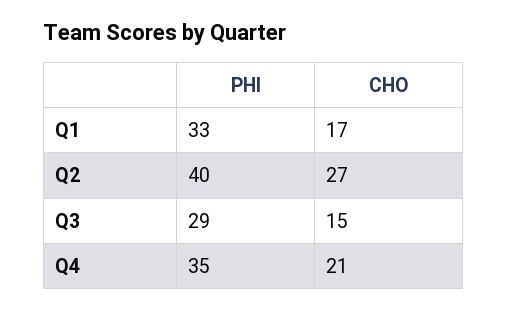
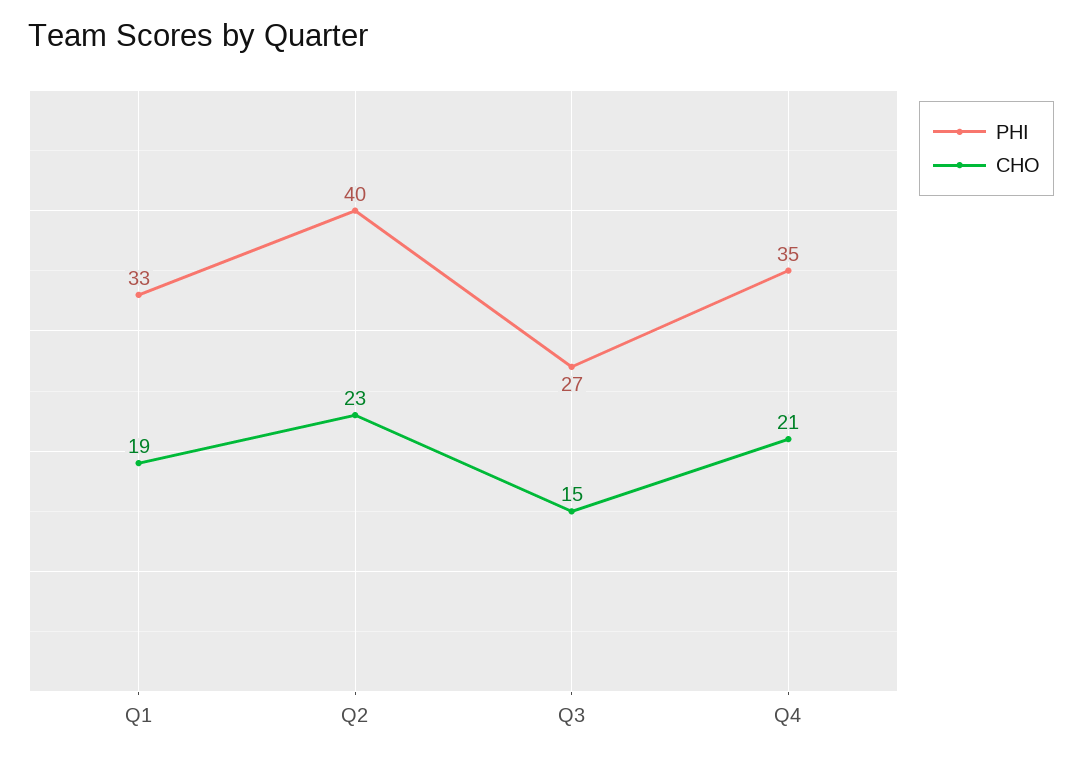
  {
    "PHI": {
      "Q1": 33,
      "Q2": 40,
-     "Q3": 29,
+     "Q3": 27,
      "Q4": 35
    },
    "CHO": {
-     "Q1": 17,
+     "Q1": 19,
-     "Q2": 27,
+     "Q2": 23,
      "Q3": 15,
      "Q4": 21
    }
  }

